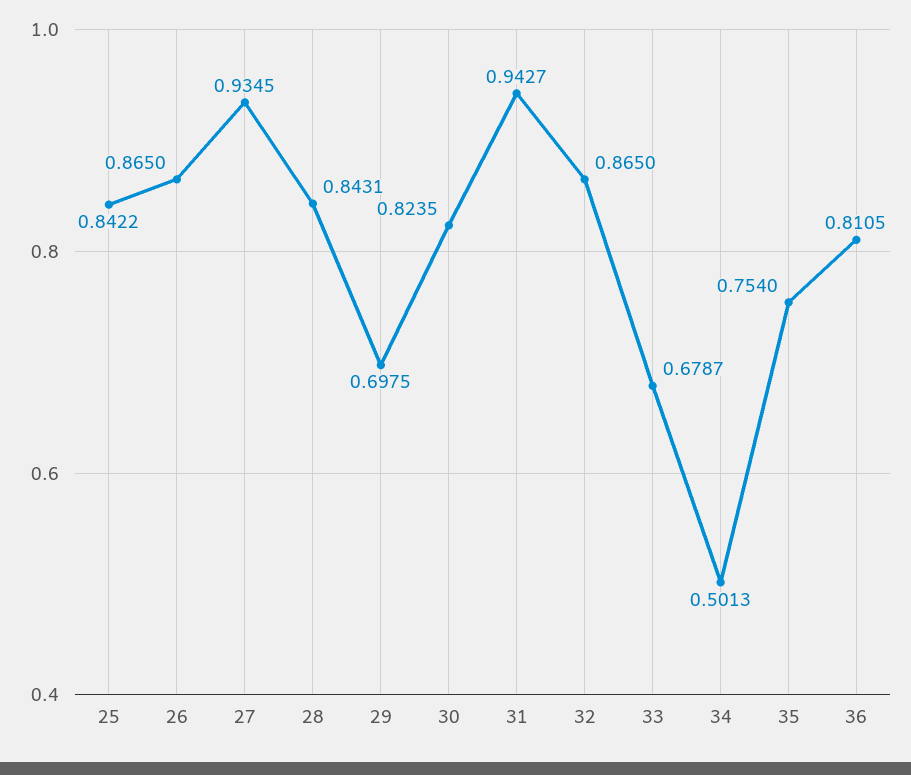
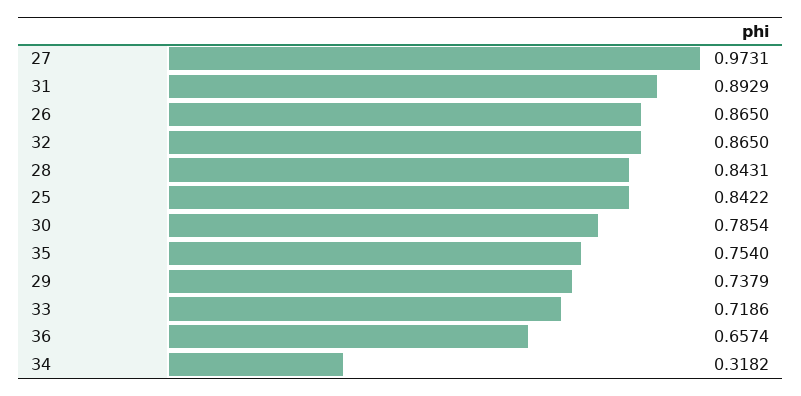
  {
    "25": 0.8422,
    "26": 0.865,
-   "27": 0.9345,
+   "27": 0.9731,
    "28": 0.8431,
-   "29": 0.6975,
+   "29": 0.7379,
-   "30": 0.8235,
+   "30": 0.7854,
-   "31": 0.9427,
+   "31": 0.8929,
    "32": 0.865,
-   "33": 0.6787,
+   "33": 0.7186,
-   "34": 0.5013,
+   "34": 0.3182,
    "35": 0.754,
-   "36": 0.8105
+   "36": 0.6574
  }

